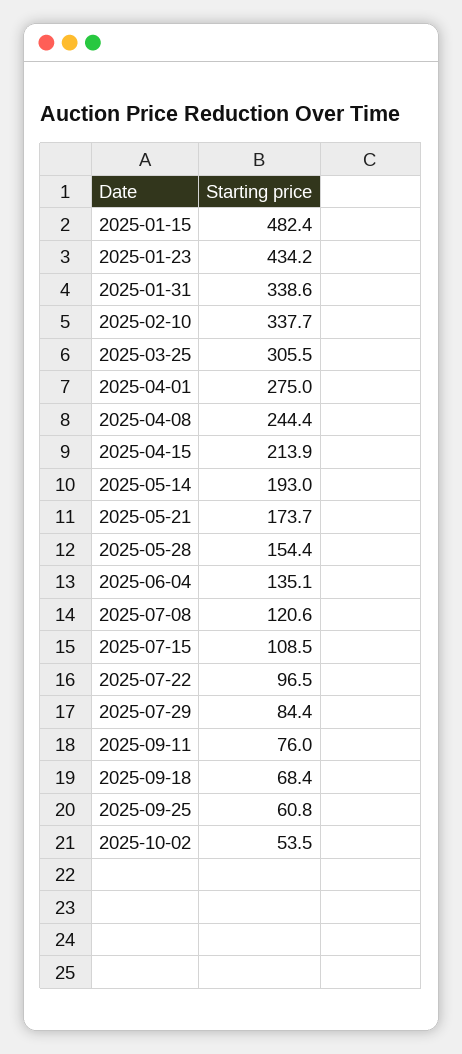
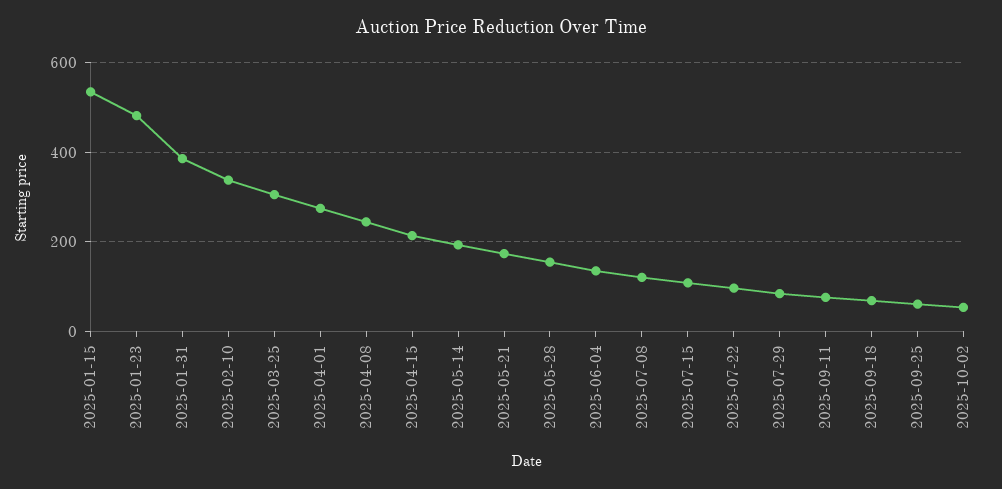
  {
-   "2025-01-15": 482.4,
+   "2025-01-15": 540,
-   "2025-01-23": 434.2,
+   "2025-01-23": 480,
-   "2025-01-31": 338.6,
+   "2025-01-31": 380,
    "2025-02-10": 337.7,
    "2025-03-25": 305.5,
    "2025-04-01": 275,
    "2025-04-08": 244.4,
    "2025-04-15": 213.9,
    "2025-05-14": 193,
    "2025-05-21": 173.7,
    "2025-05-28": 154.4,
    "2025-06-04": 135.1,
    "2025-07-08": 120.6,
    "2025-07-15": 108.5,
    "2025-07-22": 96.5,
    "2025-07-29": 84.4,
    "2025-09-11": 76,
    "2025-09-18": 68.4,
    "2025-09-25": 60.8,
    "2025-10-02": 53.5
  }

